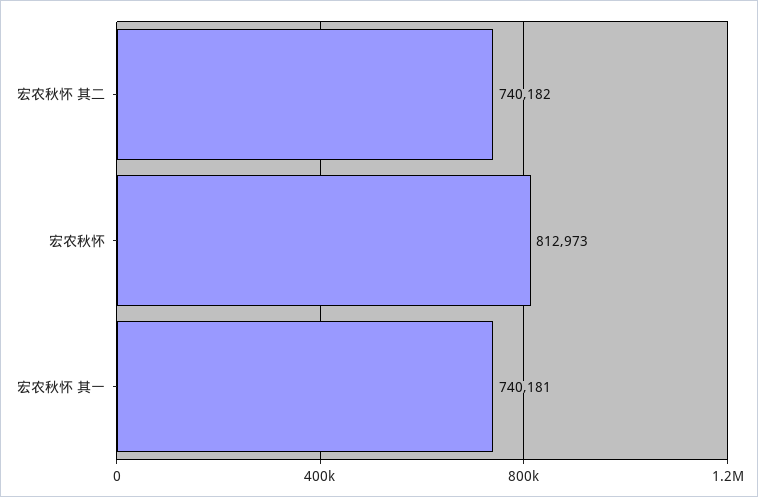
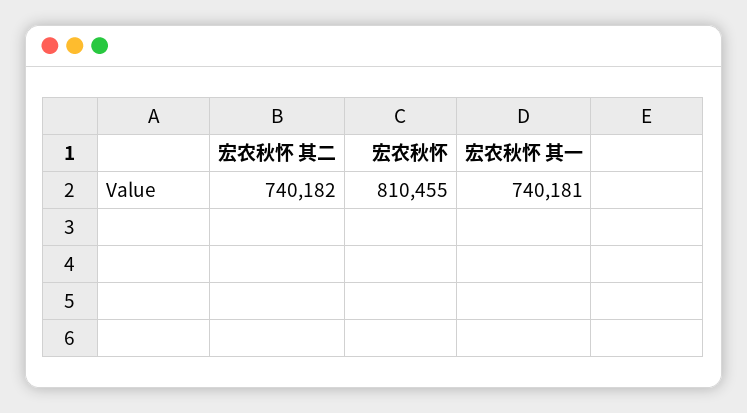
  {
    "宏农秋怀 其二": 740182,
-   "宏农秋怀": 812973,
+   "宏农秋怀": 810455,
    "宏农秋怀 其一": 740181
  }

